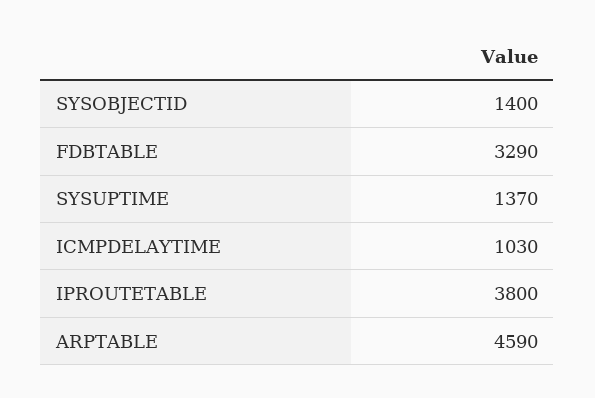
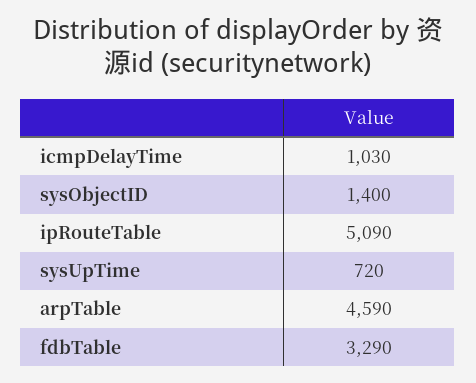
  {
    "SYSOBJECTID": 1400,
    "FDBTABLE": 3290,
-   "SYSUPTIME": 1370,
+   "SYSUPTIME": 720,
    "ICMPDELAYTIME": 1030,
-   "IPROUTETABLE": 3800,
+   "IPROUTETABLE": 5090,
    "ARPTABLE": 4590
  }

